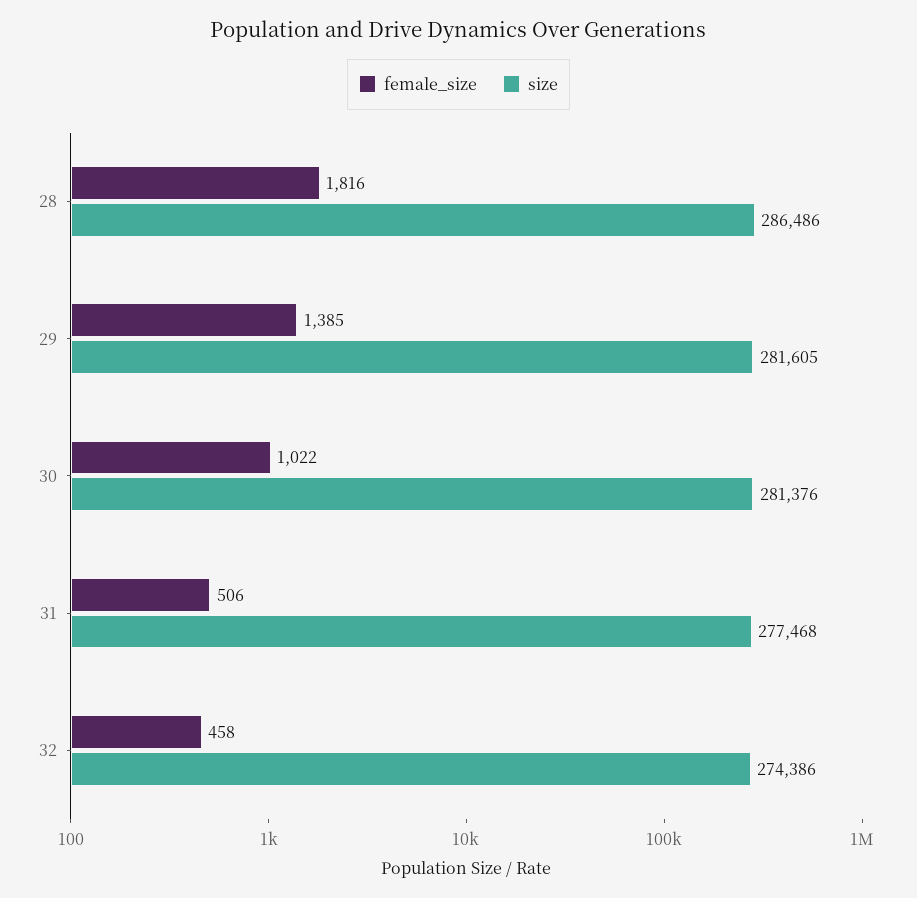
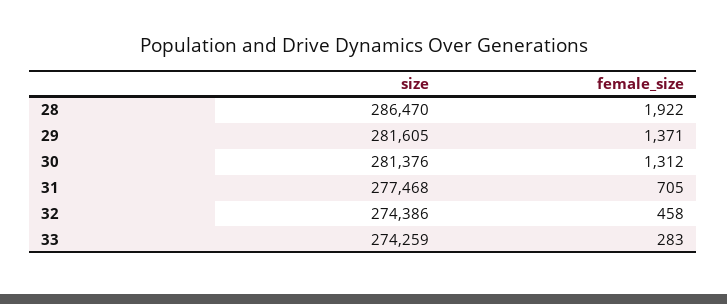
  {
    "female_size": {
-     "28": 1816,
+     "28": 1922,
-     "29": 1385,
+     "29": 1371,
-     "30": 1022,
+     "30": 1312,
-     "31": 506,
+     "31": 705,
-     "32": 458
+     "32": 458,
+     "33": 283
    },
    "size": {
-     "28": 286486,
+     "28": 286470,
      "29": 281605,
      "30": 281376,
      "31": 277468,
-     "32": 274386
+     "32": 274386,
+     "33": 274259
    }
  }

